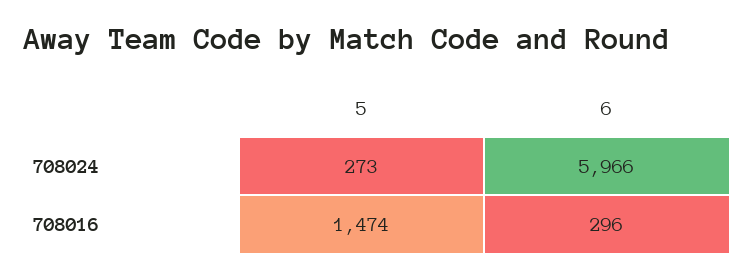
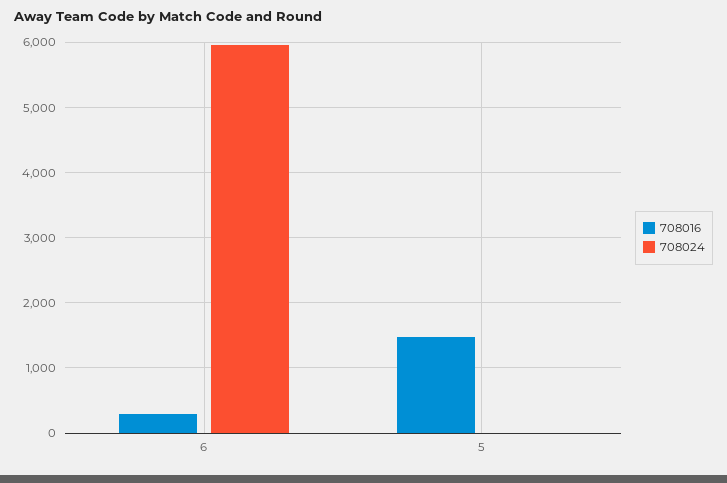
  {
    "708024": {
-     "5": 273,
+     "5": 0,
      "6": 5966
    },
    "708016": {
      "5": 1474,
      "6": 296
    }
  }

